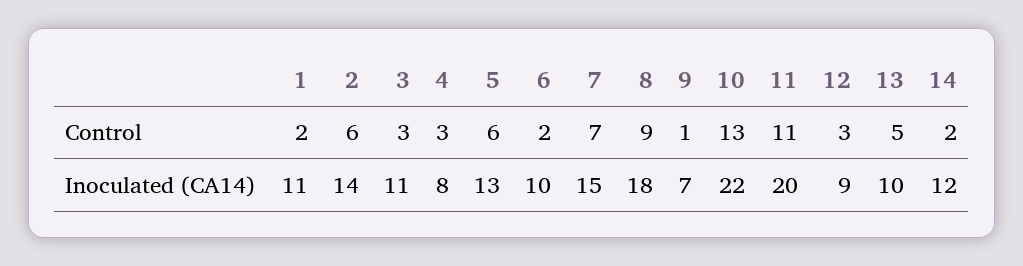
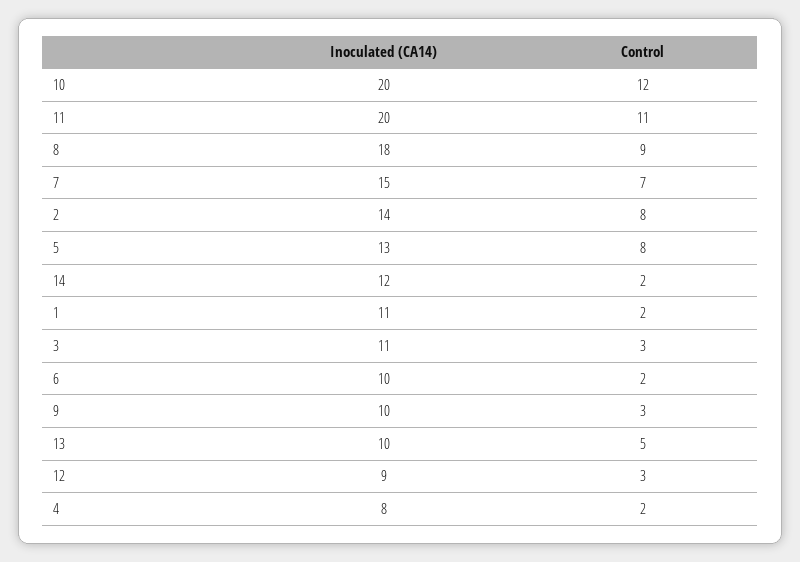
  {
    "1": {
      "Control": 2,
      "Inoculated (CA14)": 11
    },
    "2": {
-     "Control": 6,
+     "Control": 8,
      "Inoculated (CA14)": 14
    },
    "3": {
      "Control": 3,
      "Inoculated (CA14)": 11
    },
    "4": {
-     "Control": 3,
+     "Control": 2,
      "Inoculated (CA14)": 8
    },
    "5": {
-     "Control": 6,
+     "Control": 8,
      "Inoculated (CA14)": 13
    },
    "6": {
      "Control": 2,
      "Inoculated (CA14)": 10
    },
    "7": {
      "Control": 7,
      "Inoculated (CA14)": 15
    },
    "8": {
      "Control": 9,
      "Inoculated (CA14)": 18
    },
    "9": {
-     "Control": 1,
+     "Control": 3,
-     "Inoculated (CA14)": 7
+     "Inoculated (CA14)": 10
    },
    "10": {
-     "Control": 13,
+     "Control": 12,
-     "Inoculated (CA14)": 22
+     "Inoculated (CA14)": 20
    },
    "11": {
      "Control": 11,
      "Inoculated (CA14)": 20
    },
    "12": {
      "Control": 3,
      "Inoculated (CA14)": 9
    },
    "13": {
      "Control": 5,
      "Inoculated (CA14)": 10
    },
    "14": {
      "Control": 2,
      "Inoculated (CA14)": 12
    }
  }

